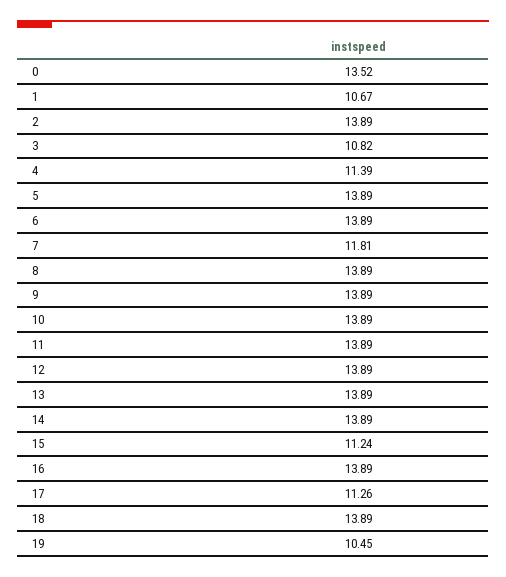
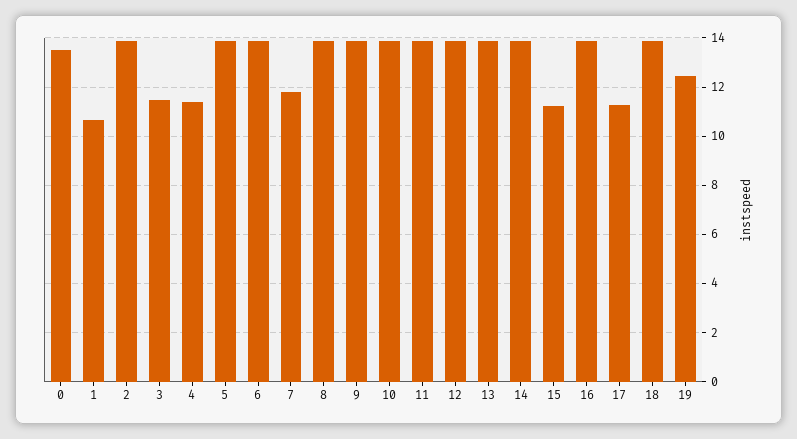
  {
    "0": 13.52,
    "1": 10.67,
    "2": 13.89,
-   "3": 10.82,
+   "3": 11.5,
    "4": 11.39,
    "5": 13.89,
    "6": 13.89,
    "7": 11.81,
    "8": 13.89,
    "9": 13.89,
    "10": 13.89,
    "11": 13.89,
    "12": 13.89,
    "13": 13.89,
    "14": 13.89,
    "15": 11.24,
    "16": 13.89,
    "17": 11.26,
    "18": 13.89,
-   "19": 10.45
+   "19": 12.5
  }

